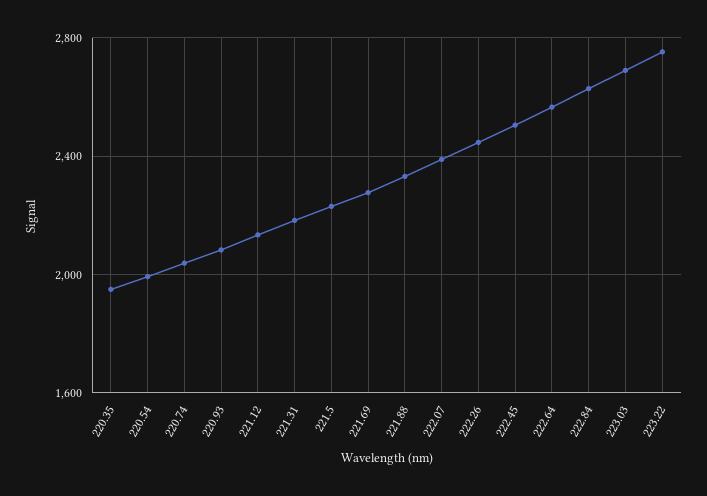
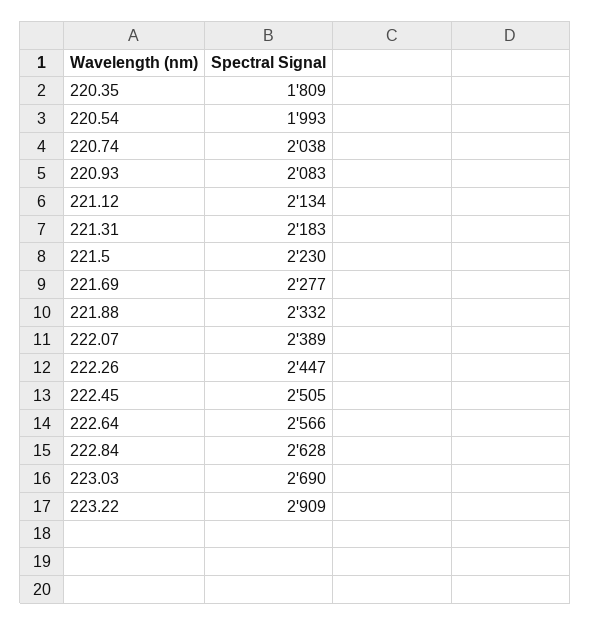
  {
-   "220.35": 1950,
+   "220.35": 1809,
    "220.54": 1993,
    "220.74": 2038,
    "220.93": 2083,
    "221.12": 2134,
    "221.31": 2183,
    "221.5": 2230,
    "221.69": 2277,
    "221.88": 2332,
    "222.07": 2389,
    "222.26": 2447,
    "222.45": 2505,
    "222.64": 2566,
    "222.84": 2628,
    "223.03": 2690,
-   "223.22": 2750
+   "223.22": 2909
  }

